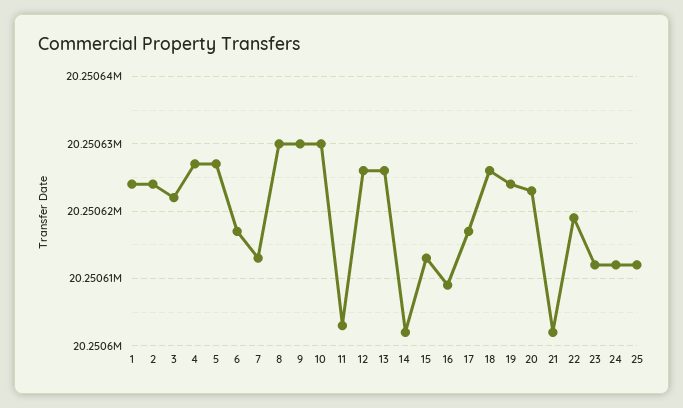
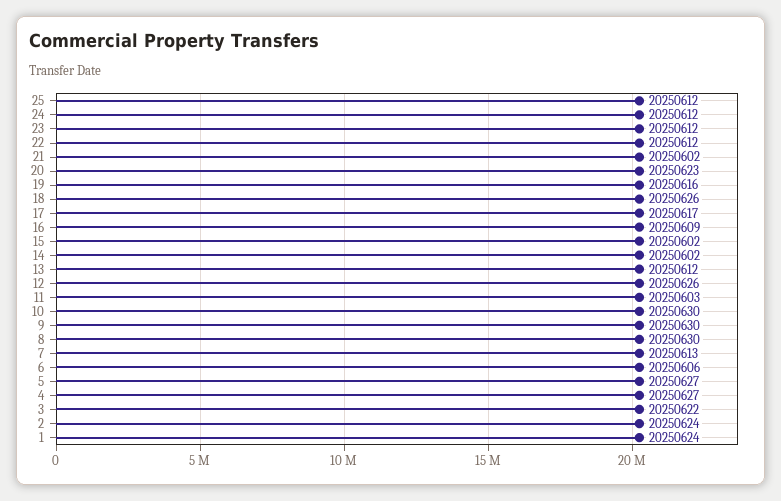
  {
    "1": 20250624,
    "2": 20250624,
    "3": 20250622,
    "4": 20250627,
    "5": 20250627,
-   "6": 20250617,
+   "6": 20250606,
    "7": 20250613,
    "8": 20250630,
    "9": 20250630,
    "10": 20250630,
    "11": 20250603,
    "12": 20250626,
-   "13": 20250626,
+   "13": 20250612,
    "14": 20250602,
-   "15": 20250613,
+   "15": 20250602,
    "16": 20250609,
    "17": 20250617,
    "18": 20250626,
-   "19": 20250624,
+   "19": 20250616,
    "20": 20250623,
    "21": 20250602,
-   "22": 20250619,
+   "22": 20250612,
    "23": 20250612,
    "24": 20250612,
    "25": 20250612
  }

